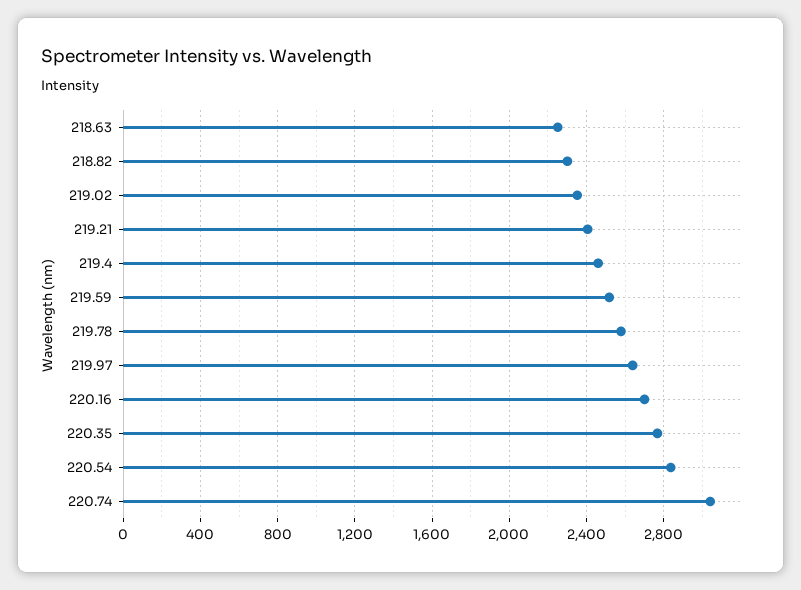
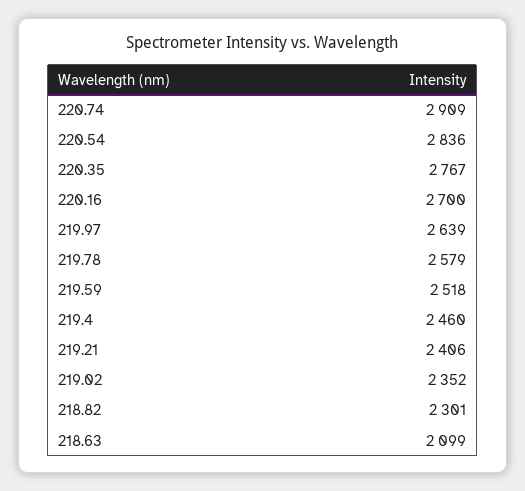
  {
-   "218.63": 2250,
+   "218.63": 2099,
    "218.82": 2301,
    "219.02": 2352,
    "219.21": 2406,
    "219.4": 2460,
    "219.59": 2518,
    "219.78": 2579,
    "219.97": 2639,
    "220.16": 2700,
    "220.35": 2767,
    "220.54": 2836,
-   "220.74": 3050
+   "220.74": 2909
  }

